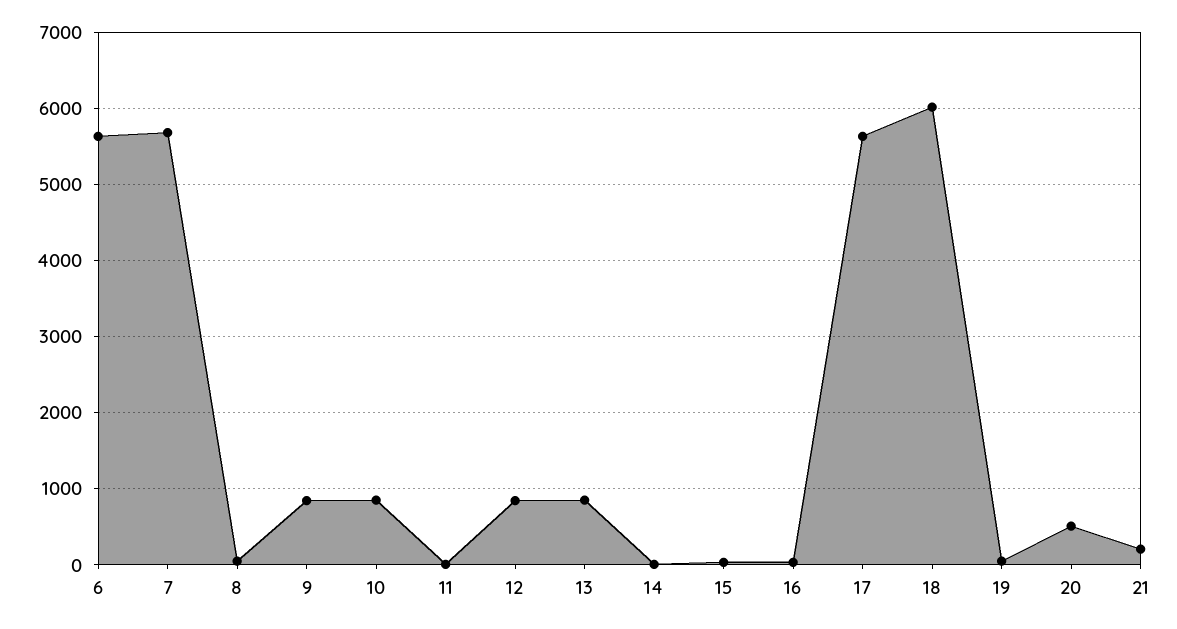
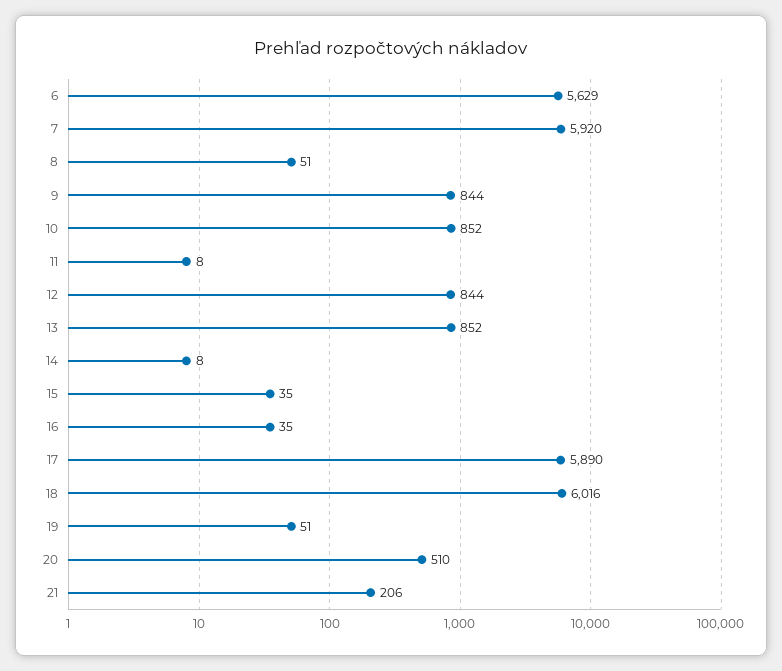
  {
    "6": 5629,
-   "7": 5700,
+   "7": 5920,
    "8": 51,
    "9": 844,
    "10": 852,
    "11": 8,
    "12": 844,
    "13": 852,
    "14": 8,
    "15": 35,
    "16": 35,
-   "17": 5600,
+   "17": 5890,
    "18": 6016,
    "19": 51,
    "20": 510,
    "21": 206
  }

